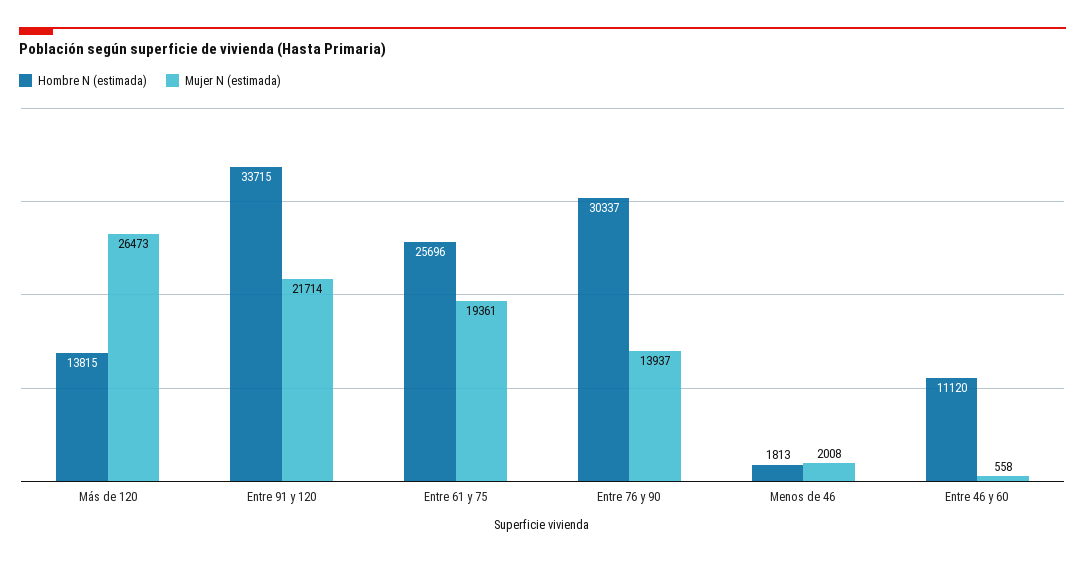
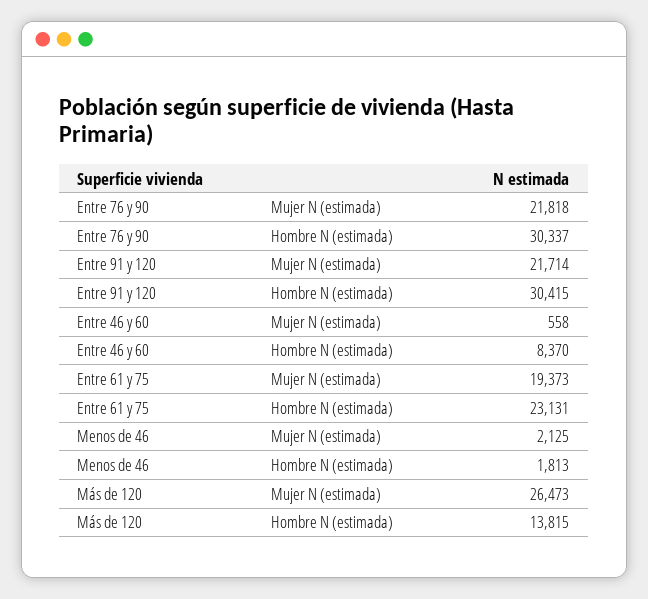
  {
    "Hombre N (estimada)": {
      "Más de 120": 13815,
-     "Entre 91 y 120": 33715,
+     "Entre 91 y 120": 30415,
-     "Entre 61 y 75": 25696,
+     "Entre 61 y 75": 23131,
      "Entre 76 y 90": 30337,
      "Menos de 46": 1813,
-     "Entre 46 y 60": 11120
+     "Entre 46 y 60": 8370
    },
    "Mujer N (estimada)": {
      "Más de 120": 26473,
      "Entre 91 y 120": 21714,
-     "Entre 61 y 75": 19361,
+     "Entre 61 y 75": 19373,
-     "Entre 76 y 90": 13937,
+     "Entre 76 y 90": 21818,
-     "Menos de 46": 2008,
+     "Menos de 46": 2125,
      "Entre 46 y 60": 558
    }
  }

